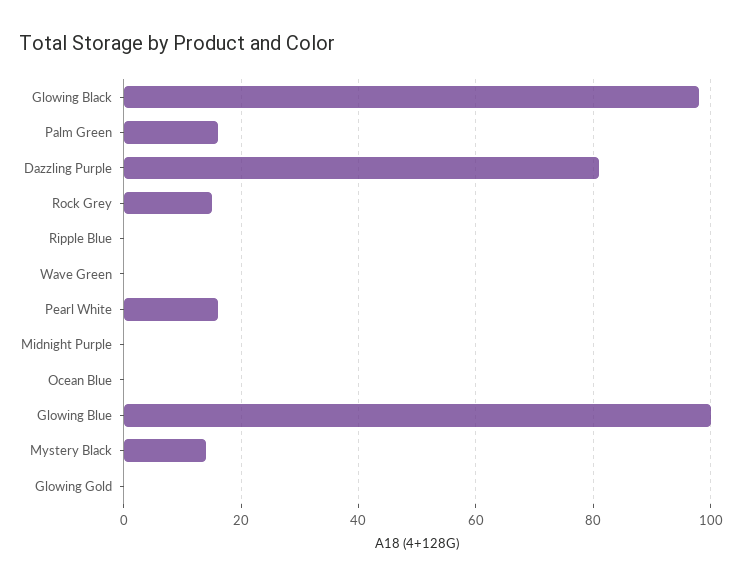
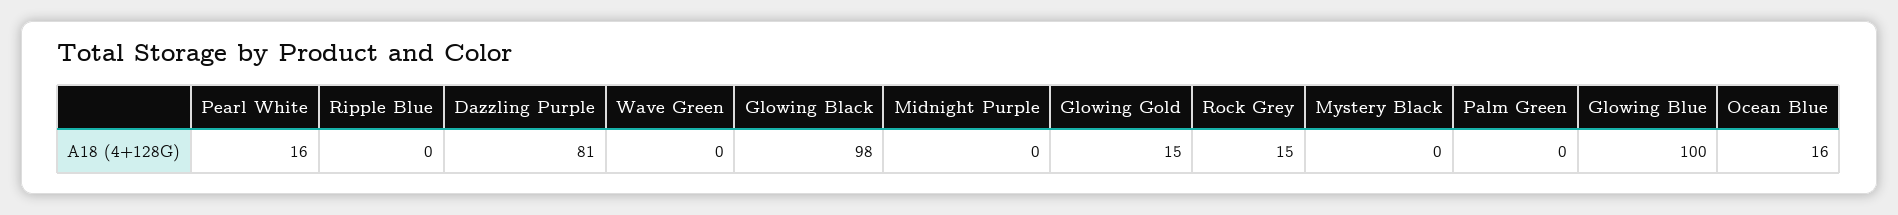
  {
    "Glowing Black": 98,
-   "Palm Green": 15,
+   "Palm Green": 0,
    "Dazzling Purple": 81,
    "Rock Grey": 15,
    "Ripple Blue": 0,
    "Wave Green": 0,
    "Pearl White": 16,
    "Midnight Purple": 0,
-   "Ocean Blue": 0,
+   "Ocean Blue": 16,
    "Glowing Blue": 100,
-   "Mystery Black": 15,
+   "Mystery Black": 0,
-   "Glowing Gold": 0
+   "Glowing Gold": 15
  }

